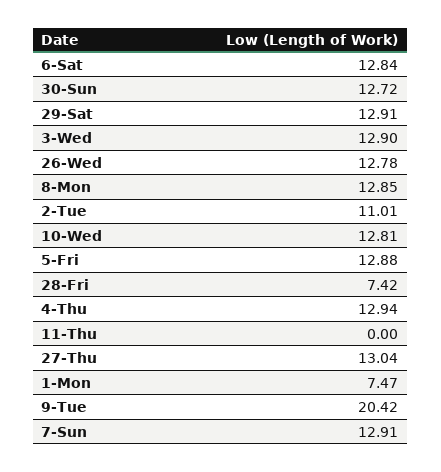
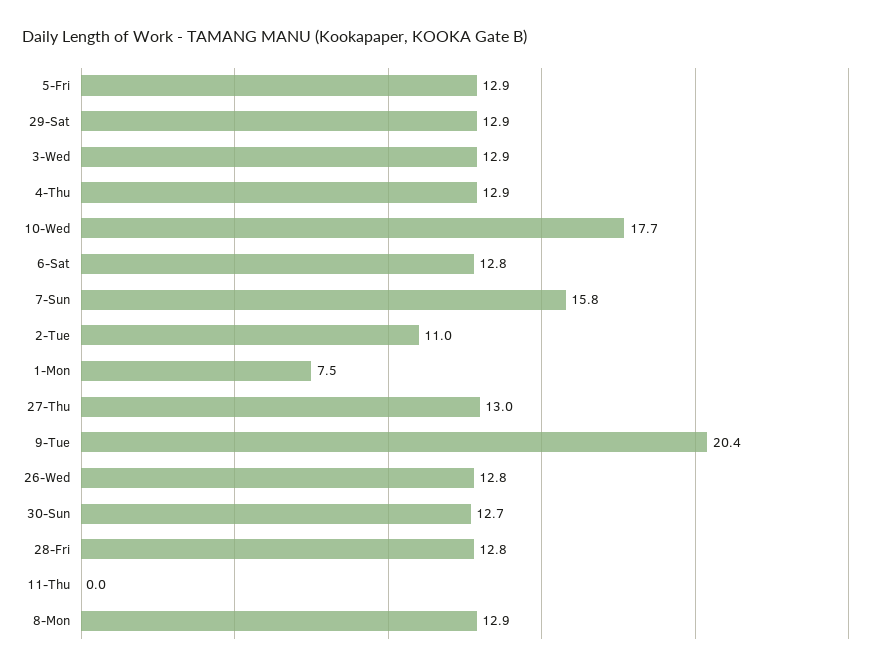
  {
    "6-Sat": 12.84,
    "30-Sun": 12.72,
    "29-Sat": 12.91,
    "3-Wed": 12.9,
    "26-Wed": 12.78,
    "8-Mon": 12.85,
    "2-Tue": 11.01,
-   "10-Wed": 12.81,
+   "10-Wed": 17.7,
    "5-Fri": 12.88,
-   "28-Fri": 7.42,
+   "28-Fri": 12.8,
    "4-Thu": 12.94,
    "11-Thu": 0,
    "27-Thu": 13.04,
    "1-Mon": 7.47,
    "9-Tue": 20.42,
-   "7-Sun": 12.91
+   "7-Sun": 15.8
  }

